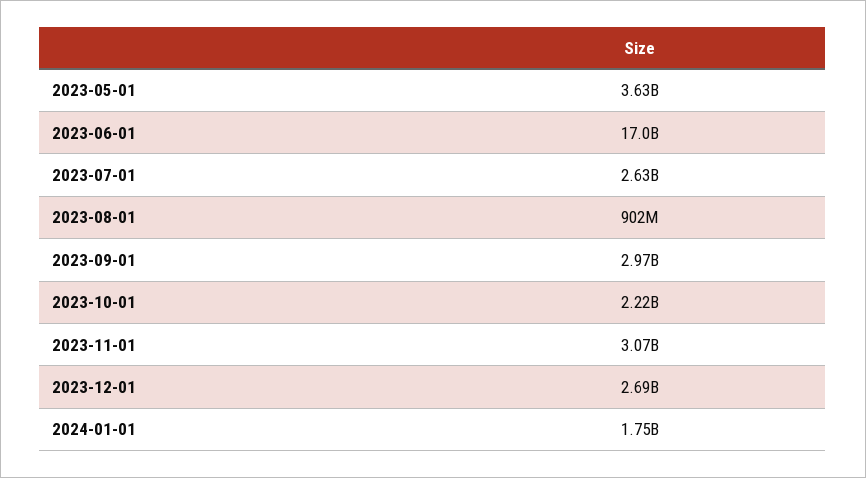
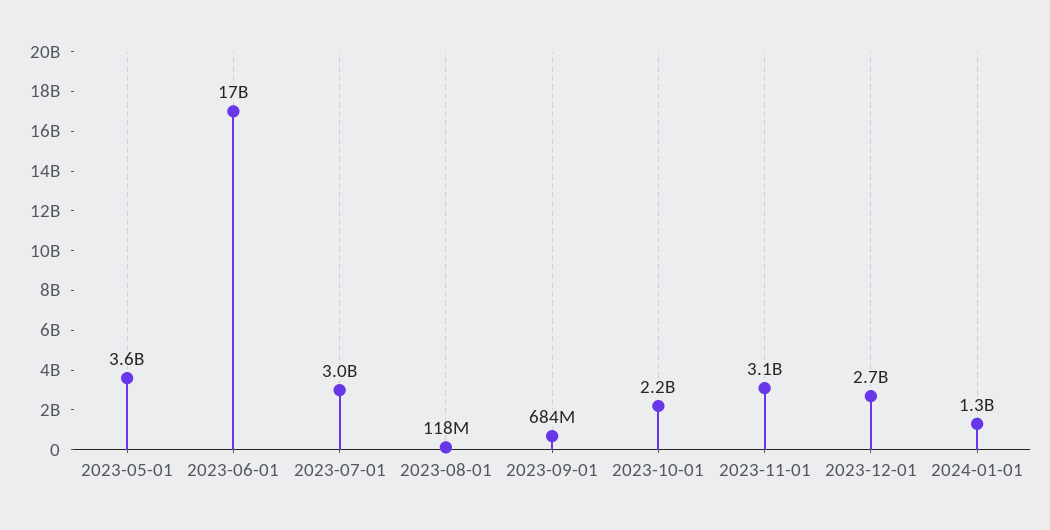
  {
    "2023-05-01": 3630000000,
    "2023-06-01": 17000000000,
-   "2023-07-01": 2630000000,
+   "2023-07-01": 3000000000,
-   "2023-08-01": 902000000,
+   "2023-08-01": 118000000,
-   "2023-09-01": 2970000000,
+   "2023-09-01": 684000000,
    "2023-10-01": 2220000000,
    "2023-11-01": 3070000000,
    "2023-12-01": 2690000000,
-   "2024-01-01": 1750000000
+   "2024-01-01": 1300000000
  }

